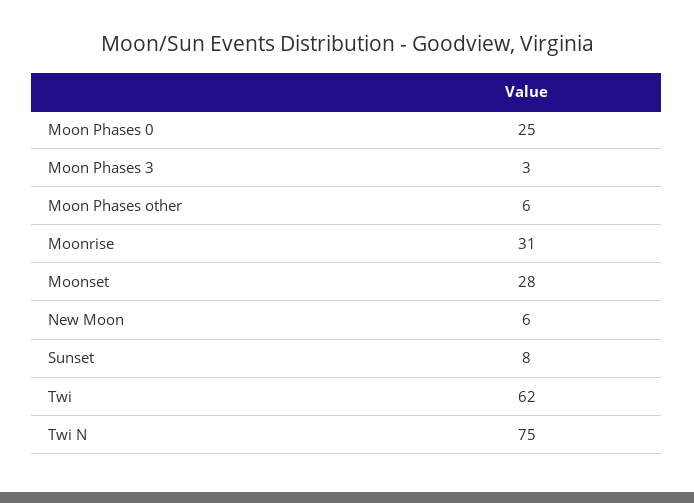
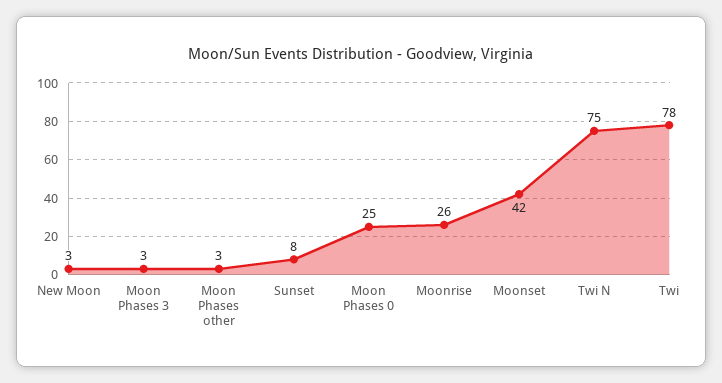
  {
    "Moon Phases 0": 25,
    "Moon Phases 3": 3,
-   "Moon Phases other": 6,
+   "Moon Phases other": 3,
-   "Moonrise": 31,
+   "Moonrise": 26,
-   "Moonset": 28,
+   "Moonset": 42,
-   "New Moon": 6,
+   "New Moon": 3,
    "Sunset": 8,
-   "Twi": 62,
+   "Twi": 78,
    "Twi N": 75
  }

